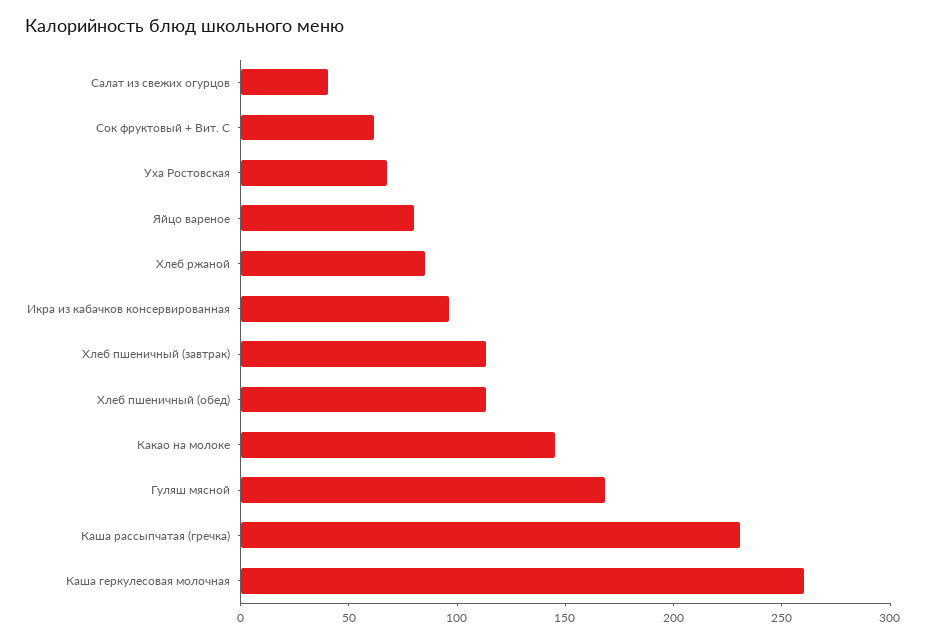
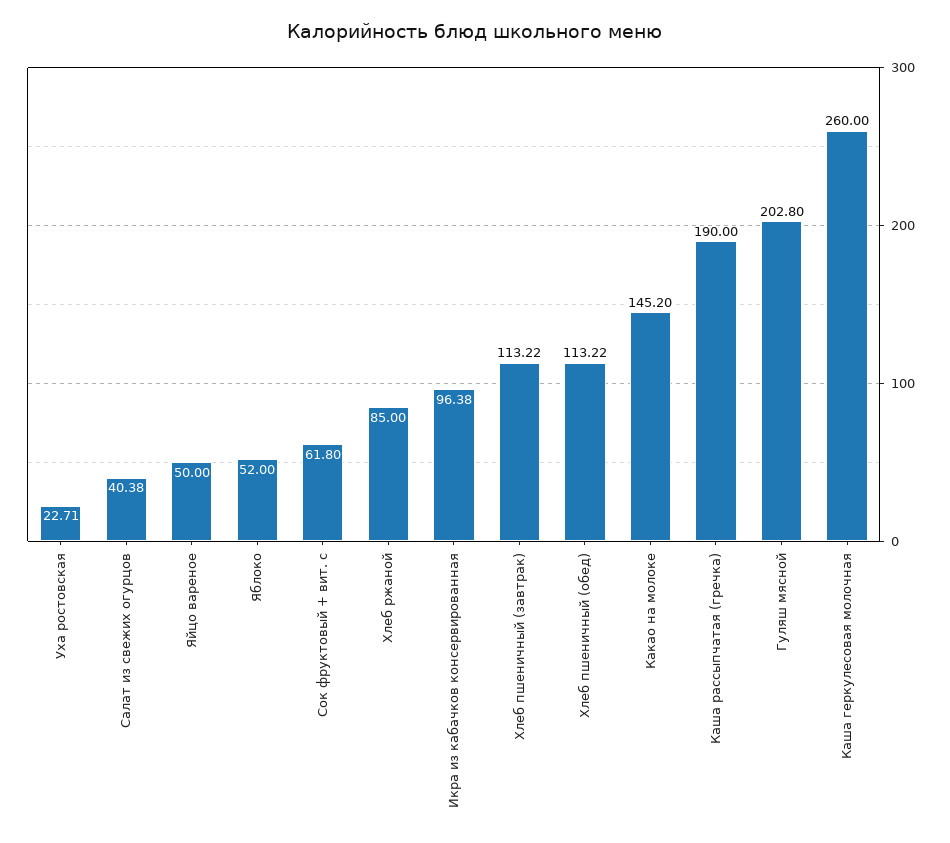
  {
    "Салат из свежих огурцов": 40.38,
    "Сок фруктовый + Вит. С": 61.8,
-   "Уха Ростовская": 70,
+   "Уха Ростовская": 22.71,
-   "Яйцо вареное": 80,
+   "Яйцо вареное": 50,
    "Хлеб ржаной": 85,
    "Икра из кабачков консервированная": 96.38,
    "Хлеб пшеничный (завтрак)": 113.22,
    "Хлеб пшеничный (обед)": 113.22,
    "Какао на молоке": 145.2,
-   "Гуляш мясной": 170,
+   "Гуляш мясной": 202.8,
-   "Каша рассыпчатая (гречка)": 230,
+   "Каша рассыпчатая (гречка)": 190,
-   "Каша геркулесовая молочная": 260
+   "Каша геркулесовая молочная": 260,
+   "Яблоко": 52
  }

